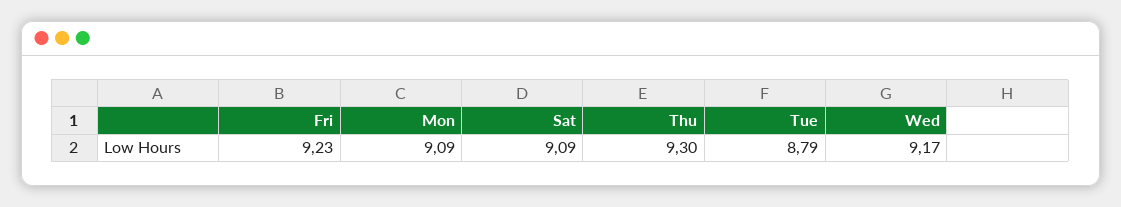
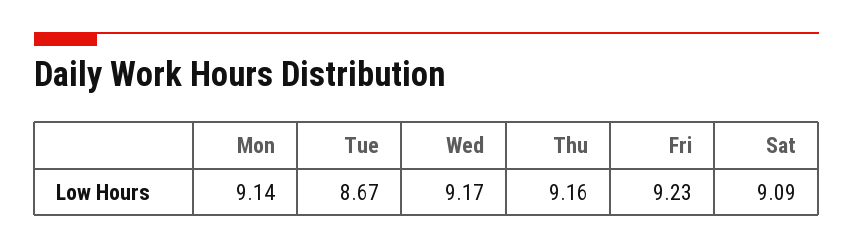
  {
    "Fri": 9.23,
-   "Mon": 9.09,
+   "Mon": 9.14,
    "Sat": 9.09,
-   "Thu": 9.3,
+   "Thu": 9.16,
-   "Tue": 8.79,
+   "Tue": 8.67,
    "Wed": 9.17
  }

